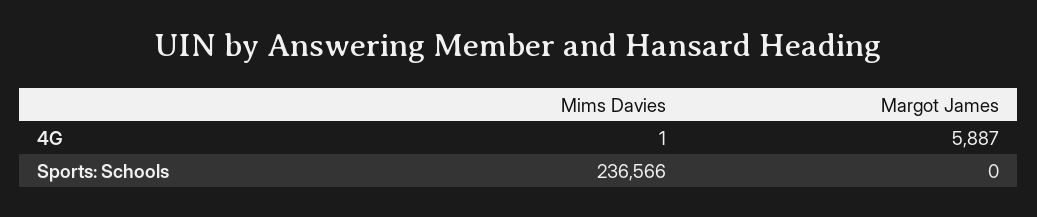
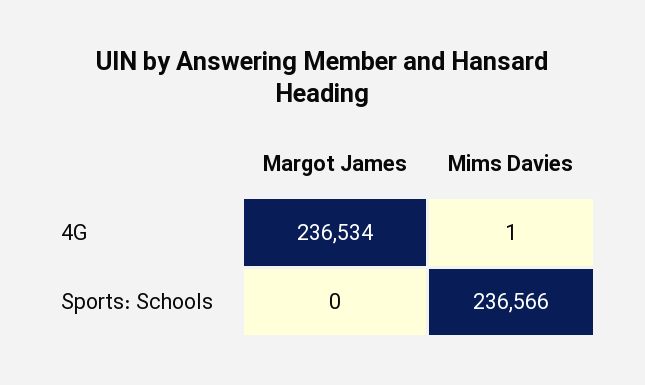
  {
    "Mims Davies": {
      "4G": 1,
      "Sports: Schools": 236566
    },
    "Margot James": {
-     "4G": 5887,
+     "4G": 236534,
      "Sports: Schools": 0
    }
  }

